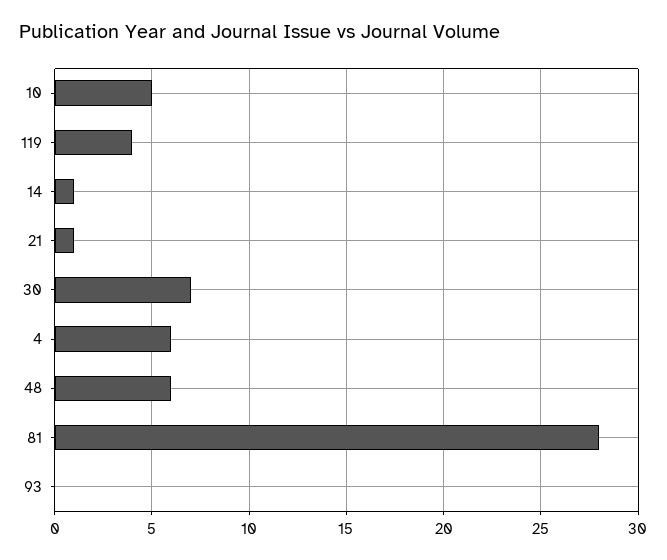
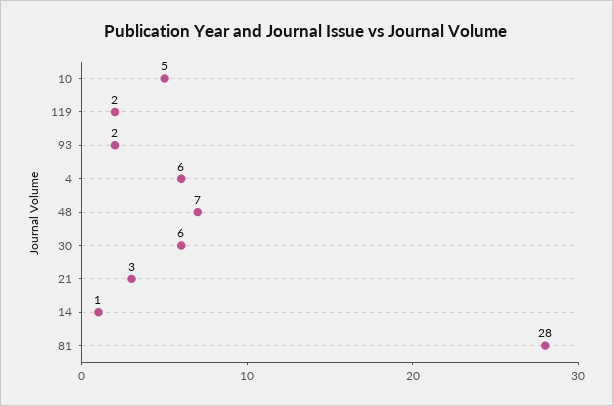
  {
    "10": 5,
-   "119": 4,
+   "119": 2,
    "14": 1,
-   "21": 1,
+   "21": 3,
-   "30": 7,
+   "30": 6,
    "4": 6,
-   "48": 6,
+   "48": 7,
    "81": 28,
-   "93": 0
+   "93": 2
  }

